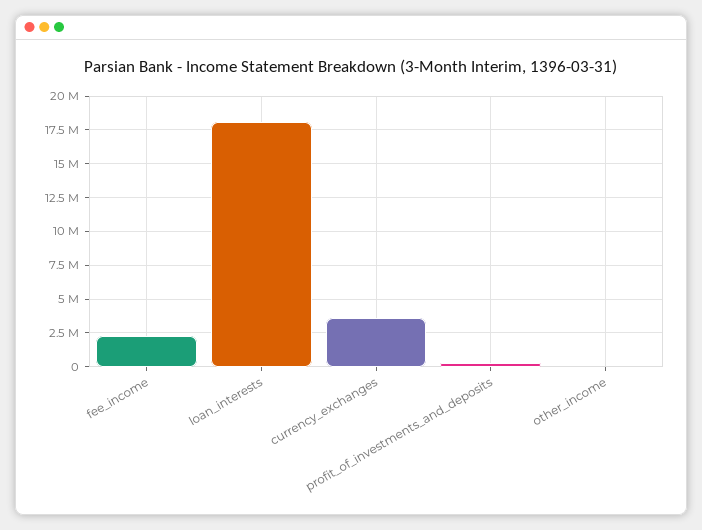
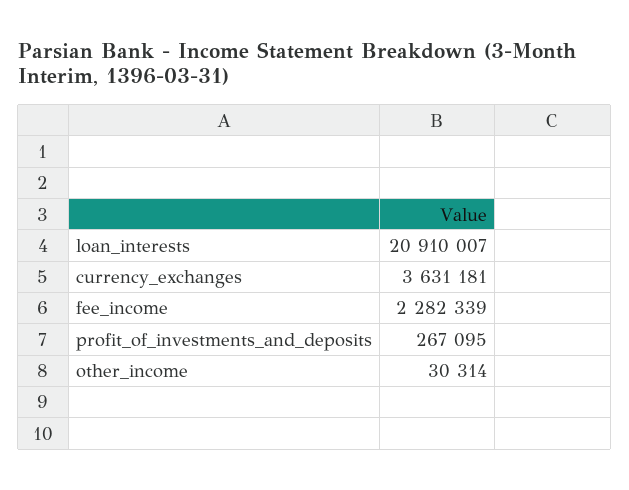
  {
    "fee_income": 2282339,
-   "loan_interests": 18000000,
+   "loan_interests": 20910007,
    "currency_exchanges": 3631181,
    "profit_of_investments_and_deposits": 267095,
    "other_income": 30314
  }

